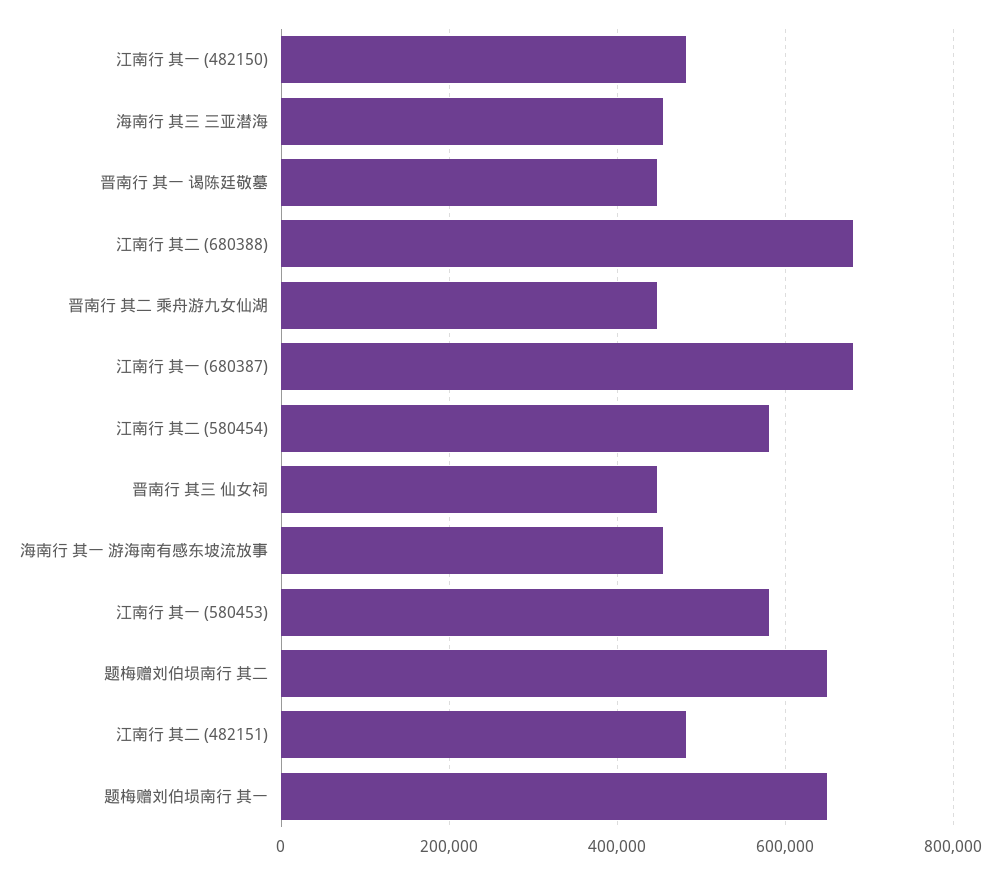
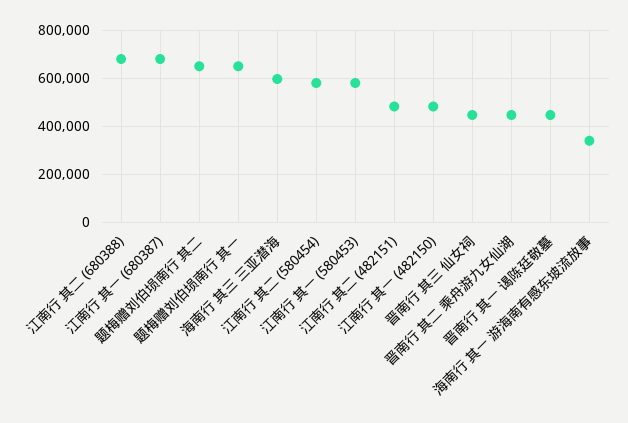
  {
    "江南行 其一 (482150)": 480000,
-   "海南行 其三 三亚潜海": 460000,
+   "海南行 其三 三亚潜海": 600000,
    "晋南行 其一 谒陈廷敬墓": 440000,
    "江南行 其二 (680388)": 680000,
    "晋南行 其二 乘舟游九女仙湖": 440000,
    "江南行 其一 (680387)": 680000,
    "江南行 其二 (580454)": 580000,
    "晋南行 其三 仙女祠": 440000,
-   "海南行 其一 游海南有感东坡流放事": 460000,
+   "海南行 其一 游海南有感东坡流放事": 350000,
    "江南行 其一 (580453)": 580000,
    "题梅赠刘伯埙南行 其二": 640000,
    "江南行 其二 (482151)": 480000,
    "题梅赠刘伯埙南行 其一": 640000
  }

